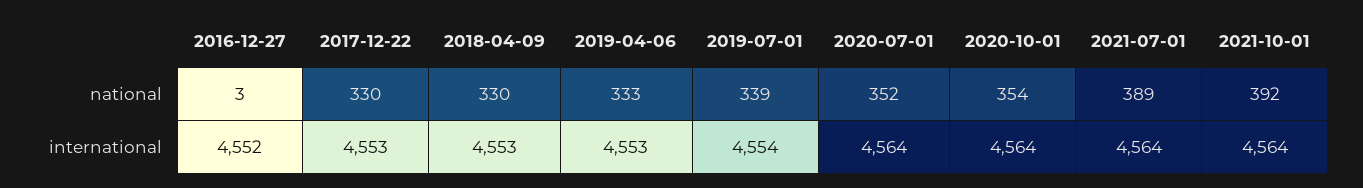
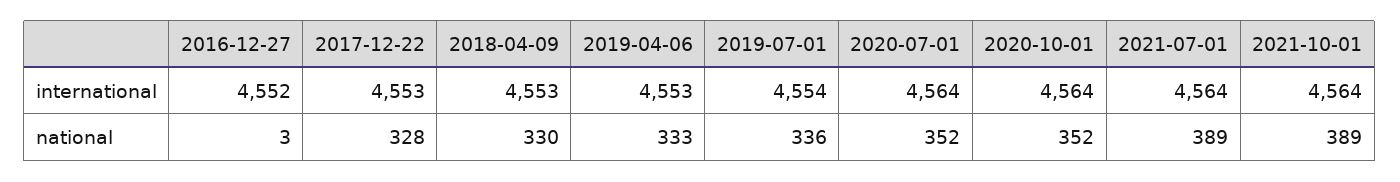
  {
    "2016-12-27": {
      "national": 3,
      "international": 4552
    },
    "2017-12-22": {
-     "national": 330,
+     "national": 328,
      "international": 4553
    },
    "2018-04-09": {
      "national": 330,
      "international": 4553
    },
    "2019-04-06": {
      "national": 333,
      "international": 4553
    },
    "2019-07-01": {
-     "national": 339,
+     "national": 336,
      "international": 4554
    },
    "2020-07-01": {
      "national": 352,
      "international": 4564
    },
    "2020-10-01": {
-     "national": 354,
+     "national": 352,
      "international": 4564
    },
    "2021-07-01": {
      "national": 389,
      "international": 4564
    },
    "2021-10-01": {
-     "national": 392,
+     "national": 389,
      "international": 4564
    }
  }

